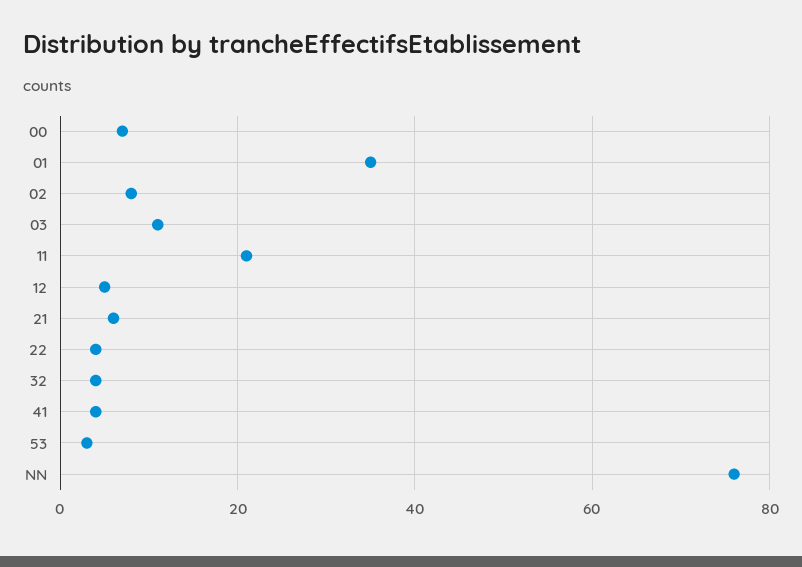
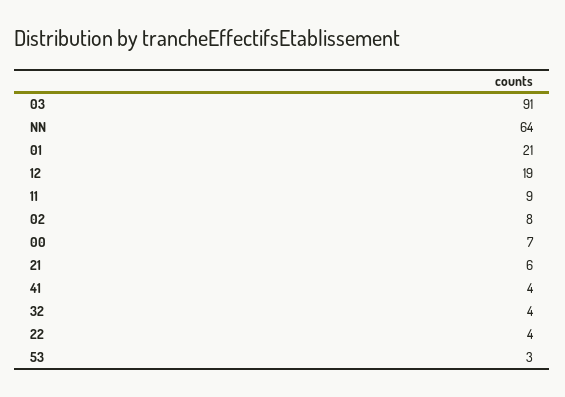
  {
    "00": 7,
-   "01": 35,
+   "01": 21,
    "02": 8,
-   "03": 10,
+   "03": 91,
-   "11": 20,
+   "11": 9,
-   "12": 5,
+   "12": 19,
    "21": 6,
    "22": 4,
    "32": 4,
    "41": 4,
    "53": 3,
-   "NN": 75
+   "NN": 64
  }

